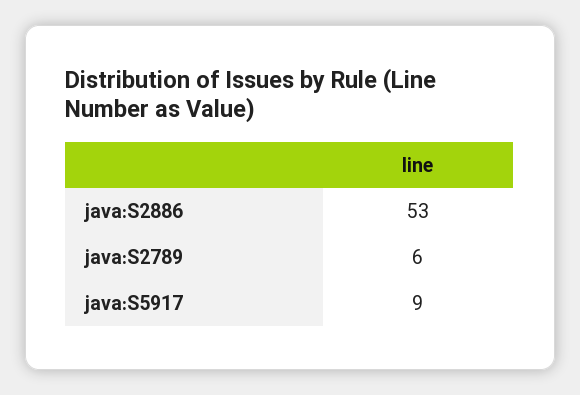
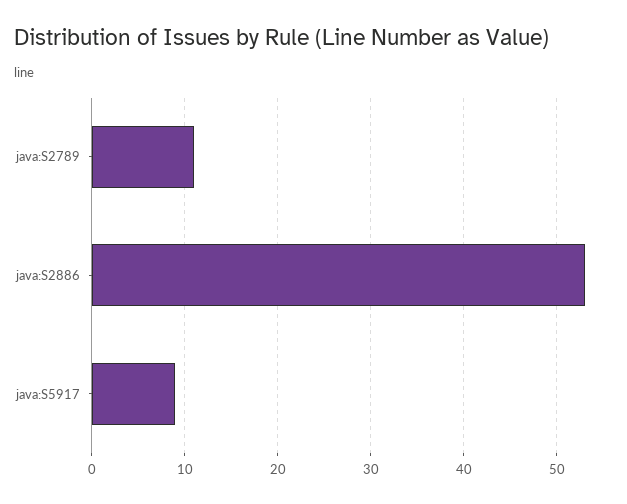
  {
    "java:S2886": 53,
-   "java:S2789": 6,
+   "java:S2789": 11,
    "java:S5917": 9
  }

